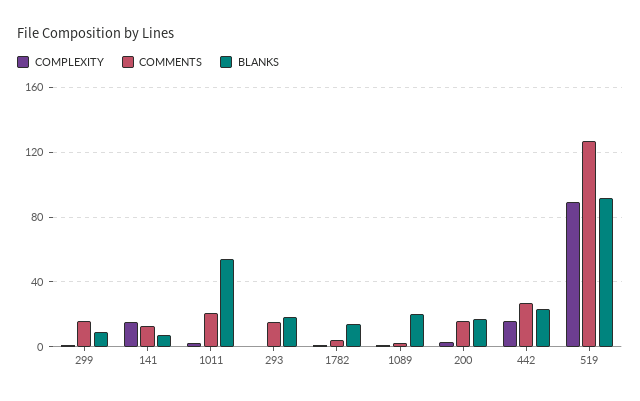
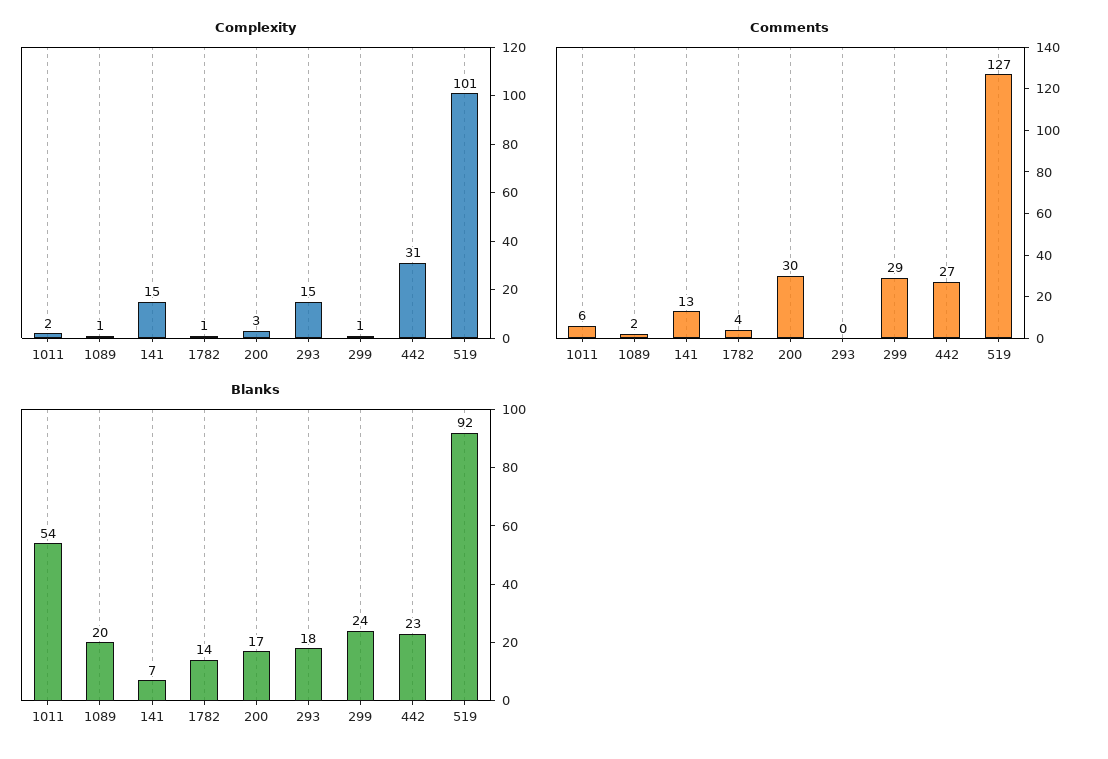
  {
    "COMPLEXITY": {
      "299": 1,
      "141": 15,
      "1011": 2,
-     "293": 0,
+     "293": 15,
      "1782": 1,
      "1089": 1,
      "200": 3,
-     "442": 15,
+     "442": 31,
-     "519": 90
+     "519": 101
    },
    "COMMENTS": {
-     "299": 15,
+     "299": 29,
      "141": 13,
-     "1011": 20,
+     "1011": 6,
-     "293": 15,
+     "293": 0,
      "1782": 4,
      "1089": 2,
-     "200": 15,
+     "200": 30,
      "442": 27,
      "519": 127
    },
    "BLANKS": {
-     "299": 10,
+     "299": 24,
      "141": 7,
      "1011": 54,
      "293": 18,
      "1782": 14,
      "1089": 20,
      "200": 17,
      "442": 23,
      "519": 92
    }
  }

